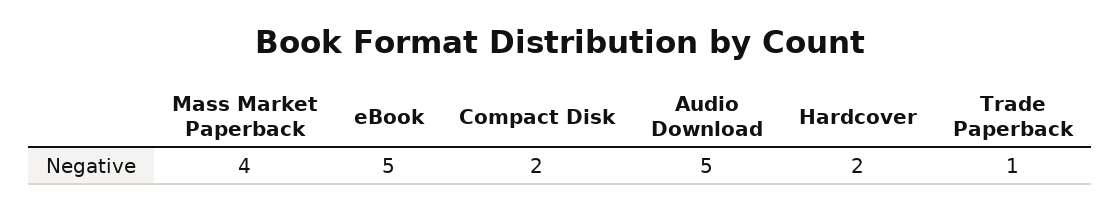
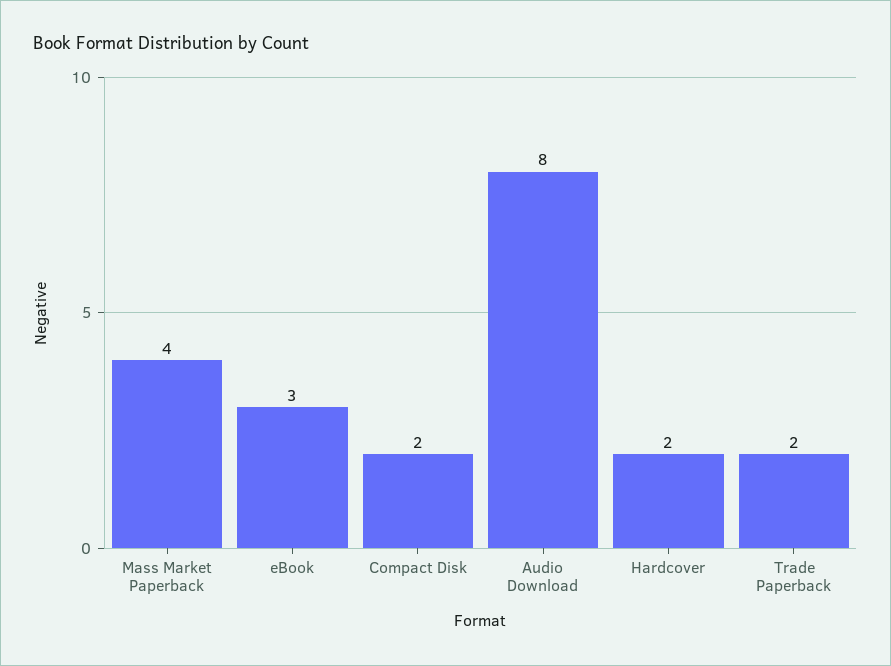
  {
    "Mass Market Paperback": 4,
-   "eBook": 5,
+   "eBook": 3,
    "Compact Disk": 2,
-   "Audio Download": 5,
+   "Audio Download": 8,
    "Hardcover": 2,
-   "Trade Paperback": 1
+   "Trade Paperback": 2
  }

